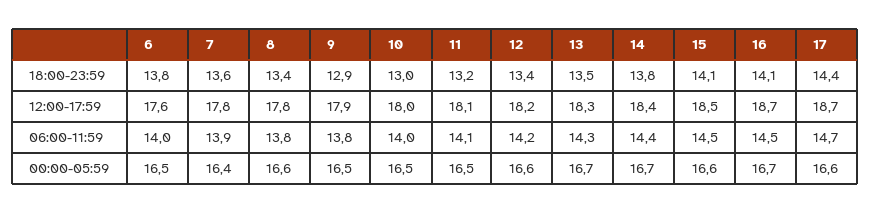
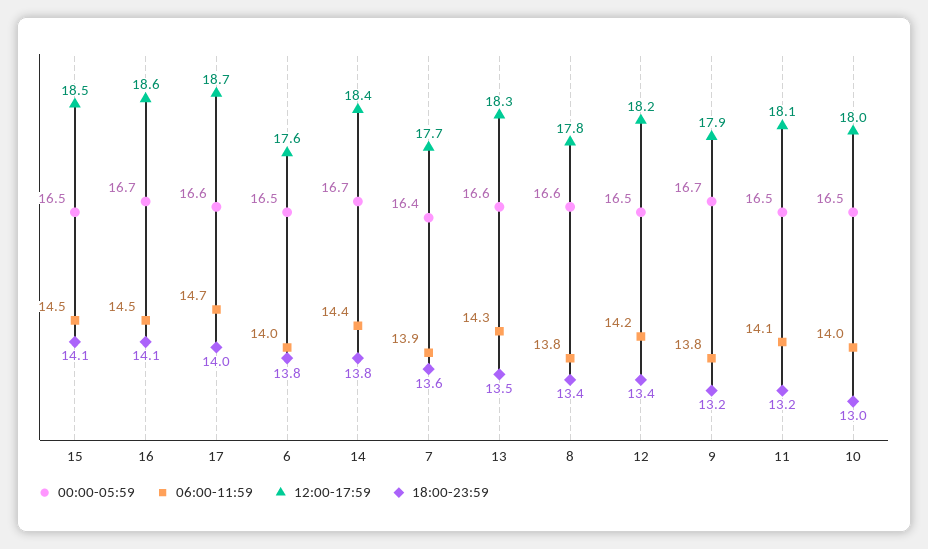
  {
    "18:00-23:59": {
      "6": 13.8,
      "7": 13.6,
      "8": 13.4,
-     "9": 12.9,
+     "9": 13.2,
      "10": 13,
      "11": 13.2,
      "12": 13.4,
      "13": 13.5,
      "14": 13.8,
      "15": 14.1,
      "16": 14.1,
-     "17": 14.4
+     "17": 14
    },
    "12:00-17:59": {
      "6": 17.6,
-     "7": 17.8,
+     "7": 17.7,
      "8": 17.8,
      "9": 17.9,
      "10": 18,
      "11": 18.1,
      "12": 18.2,
      "13": 18.3,
      "14": 18.4,
      "15": 18.5,
-     "16": 18.7,
+     "16": 18.6,
      "17": 18.7
    },
    "06:00-11:59": {
      "6": 14,
      "7": 13.9,
      "8": 13.8,
      "9": 13.8,
      "10": 14,
      "11": 14.1,
      "12": 14.2,
      "13": 14.3,
      "14": 14.4,
      "15": 14.5,
      "16": 14.5,
      "17": 14.7
    },
    "00:00-05:59": {
      "6": 16.5,
      "7": 16.4,
      "8": 16.6,
-     "9": 16.5,
+     "9": 16.7,
      "10": 16.5,
      "11": 16.5,
-     "12": 16.6,
+     "12": 16.5,
-     "13": 16.7,
+     "13": 16.6,
      "14": 16.7,
-     "15": 16.6,
+     "15": 16.5,
      "16": 16.7,
      "17": 16.6
    }
  }

